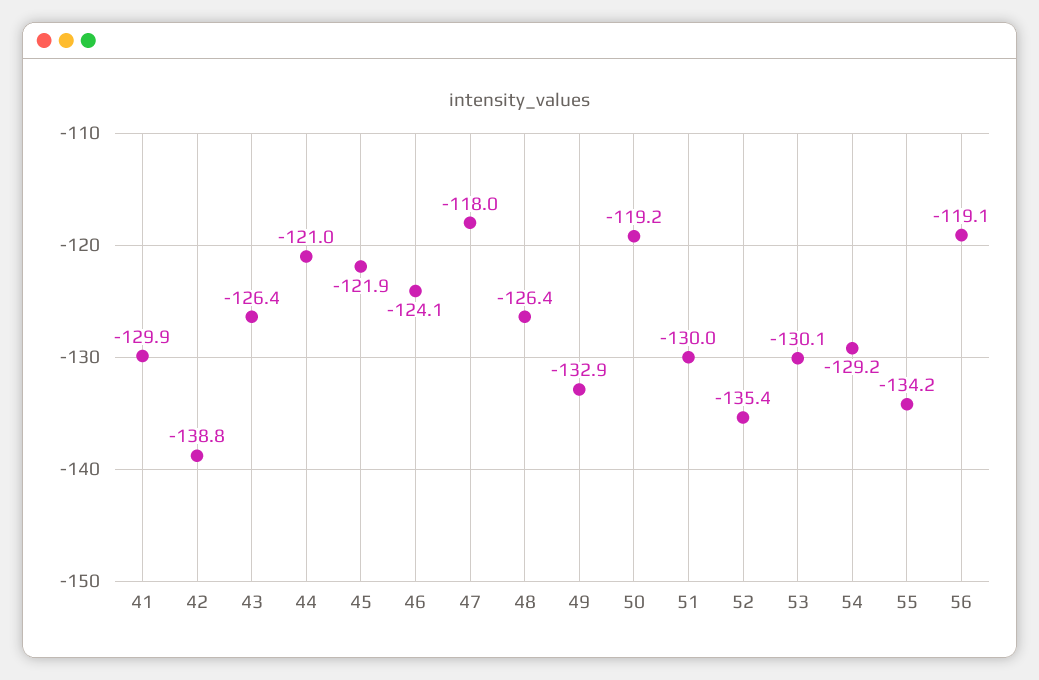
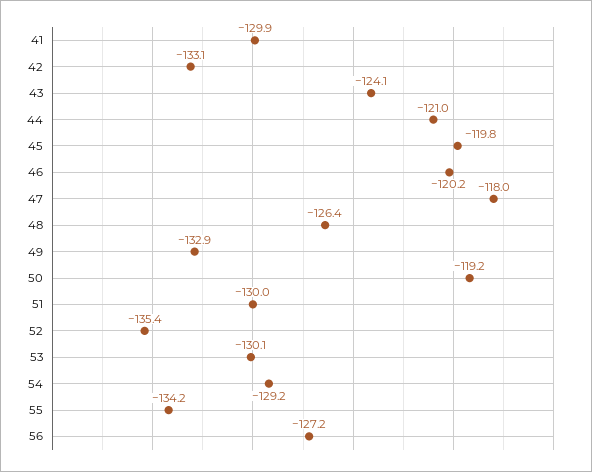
  {
    "41": -129.9,
-   "42": -138.8,
+   "42": -133.1,
-   "43": -126.4,
+   "43": -124.1,
    "44": -121,
-   "45": -121.9,
+   "45": -119.8,
-   "46": -124.1,
+   "46": -120.2,
    "47": -118,
    "48": -126.4,
    "49": -132.9,
    "50": -119.2,
    "51": -130,
    "52": -135.4,
    "53": -130.1,
    "54": -129.2,
    "55": -134.2,
-   "56": -119.1
+   "56": -127.2
  }

